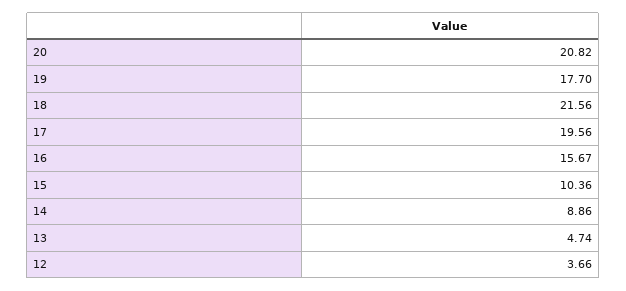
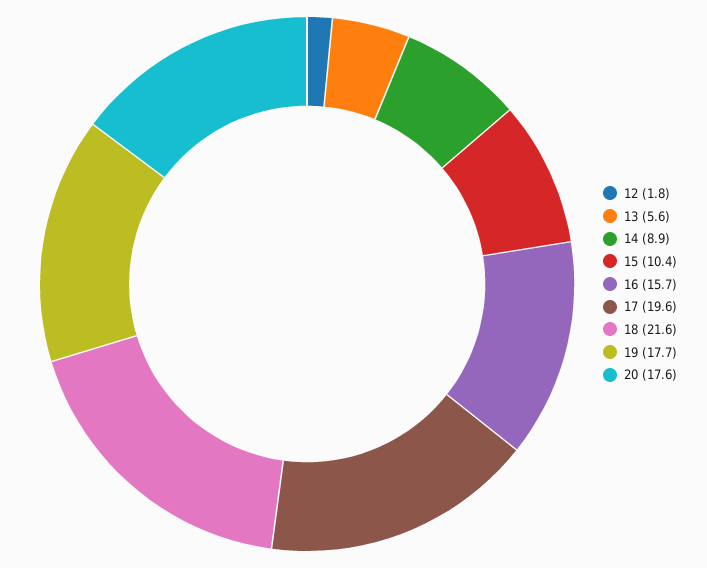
  {
-   "20": 20.82,
+   "20": 17.6,
    "19": 17.7,
    "18": 21.56,
    "17": 19.56,
    "16": 15.67,
    "15": 10.36,
    "14": 8.86,
-   "13": 4.74,
+   "13": 5.6,
-   "12": 3.66
+   "12": 1.8
  }

